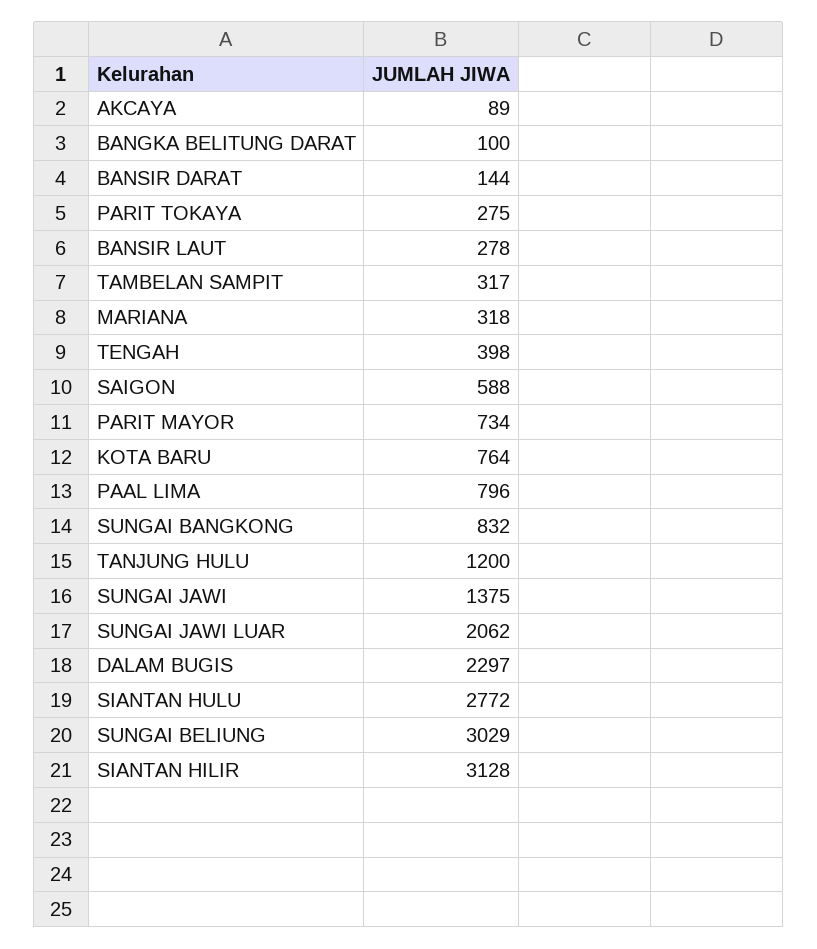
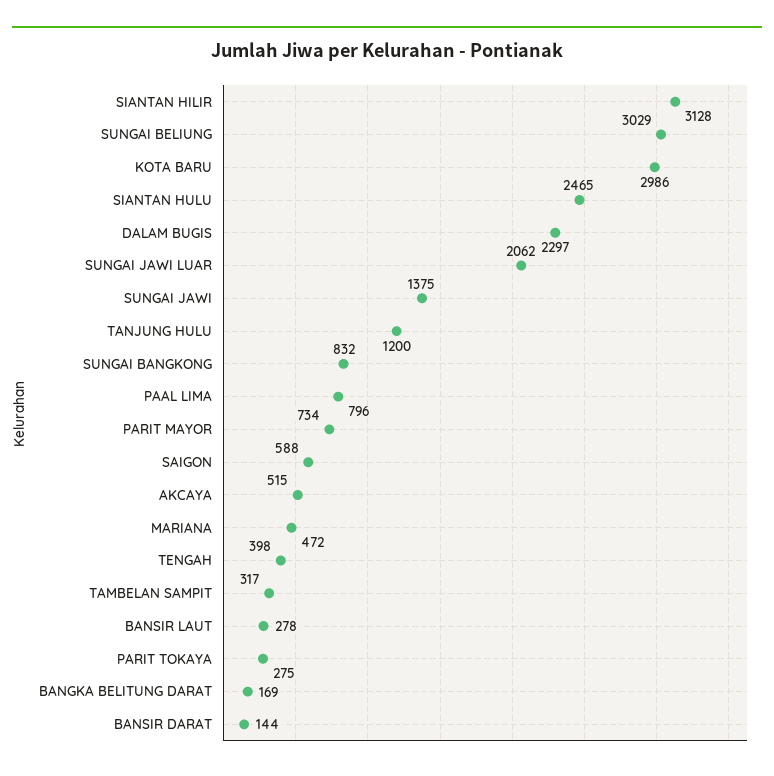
  {
-   "AKCAYA": 89,
+   "AKCAYA": 515,
-   "BANGKA BELITUNG DARAT": 100,
+   "BANGKA BELITUNG DARAT": 169,
    "BANSIR DARAT": 144,
    "PARIT TOKAYA": 275,
    "BANSIR LAUT": 278,
    "TAMBELAN SAMPIT": 317,
-   "MARIANA": 318,
+   "MARIANA": 472,
    "TENGAH": 398,
    "SAIGON": 588,
    "PARIT MAYOR": 734,
-   "KOTA BARU": 764,
+   "KOTA BARU": 2986,
    "PAAL LIMA": 796,
    "SUNGAI BANGKONG": 832,
    "TANJUNG HULU": 1200,
    "SUNGAI JAWI": 1375,
    "SUNGAI JAWI LUAR": 2062,
    "DALAM BUGIS": 2297,
-   "SIANTAN HULU": 2772,
+   "SIANTAN HULU": 2465,
    "SUNGAI BELIUNG": 3029,
    "SIANTAN HILIR": 3128
  }

